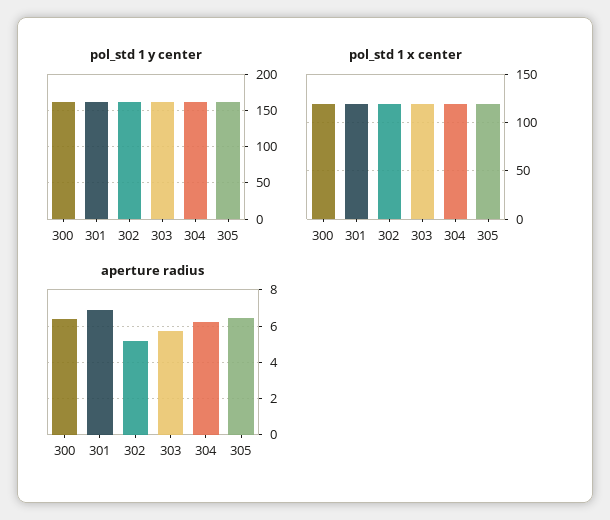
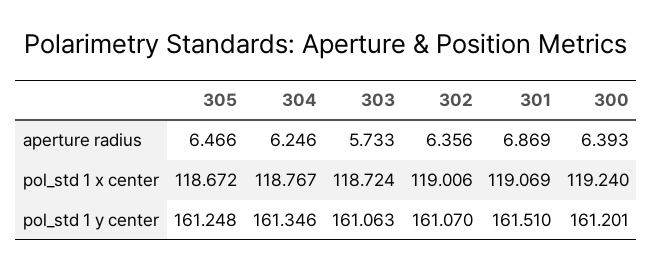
  {
    "pol_std 1 y center": {
      "300": 161.201,
      "301": 161.51,
      "302": 161.07,
      "303": 161.063,
      "304": 161.346,
      "305": 161.248
    },
    "pol_std 1 x center": {
      "300": 119.24,
      "301": 119.069,
      "302": 119.006,
      "303": 118.724,
      "304": 118.767,
      "305": 118.672
    },
    "aperture radius": {
      "300": 6.393,
      "301": 6.869,
-     "302": 5,
+     "302": 6.356,
      "303": 5.733,
      "304": 6.246,
      "305": 6.466
    }
  }

